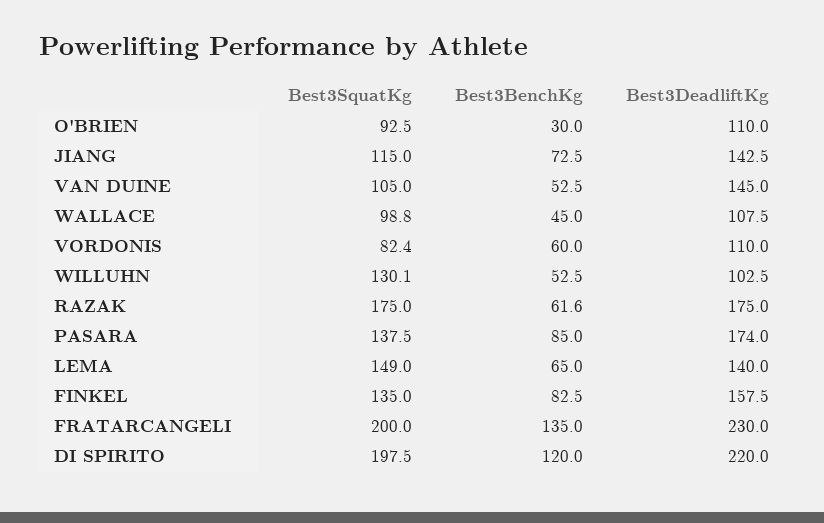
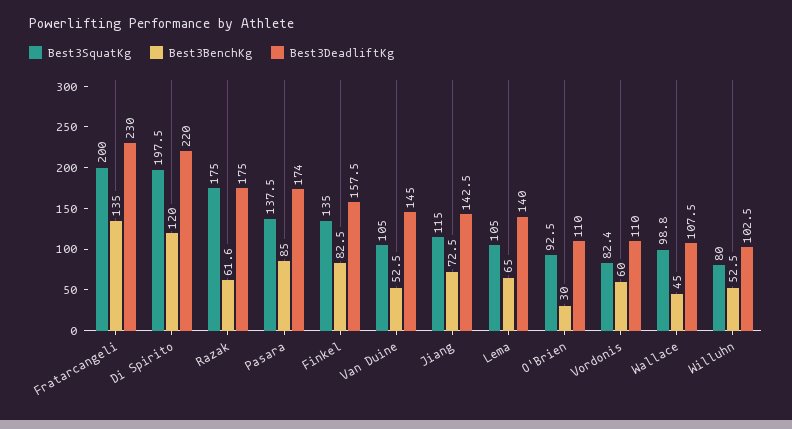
  {
    "Best3SquatKg": {
      "O'BRIEN": 92.5,
      "JIANG": 115,
      "VAN DUINE": 105,
      "WALLACE": 98.8,
      "VORDONIS": 82.4,
-     "WILLUHN": 130.1,
+     "WILLUHN": 80,
      "RAZAK": 175,
      "PASARA": 137.5,
-     "LEMA": 149,
+     "LEMA": 105,
      "FINKEL": 135,
      "FRATARCANGELI": 200,
      "DI SPIRITO": 197.5
    },
    "Best3BenchKg": {
      "O'BRIEN": 30,
      "JIANG": 72.5,
      "VAN DUINE": 52.5,
      "WALLACE": 45,
      "VORDONIS": 60,
      "WILLUHN": 52.5,
      "RAZAK": 61.6,
      "PASARA": 85,
      "LEMA": 65,
      "FINKEL": 82.5,
      "FRATARCANGELI": 135,
      "DI SPIRITO": 120
    },
    "Best3DeadliftKg": {
      "O'BRIEN": 110,
      "JIANG": 142.5,
      "VAN DUINE": 145,
      "WALLACE": 107.5,
      "VORDONIS": 110,
      "WILLUHN": 102.5,
      "RAZAK": 175,
      "PASARA": 174,
      "LEMA": 140,
      "FINKEL": 157.5,
      "FRATARCANGELI": 230,
      "DI SPIRITO": 220
    }
  }

